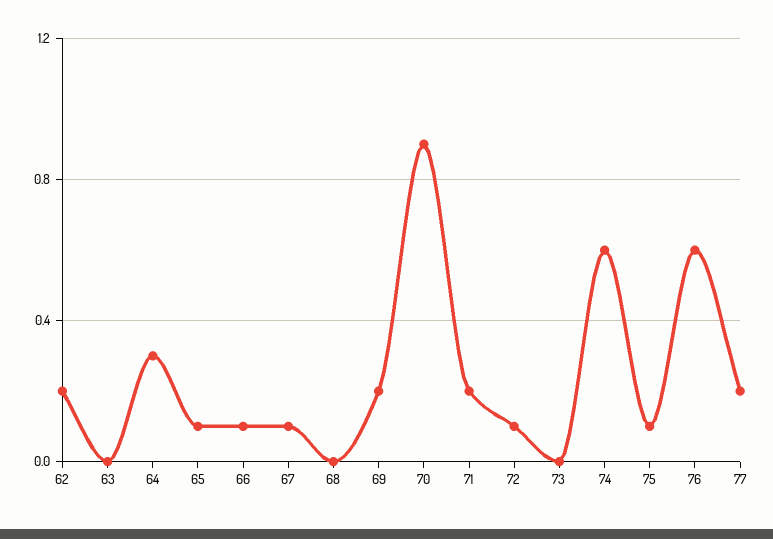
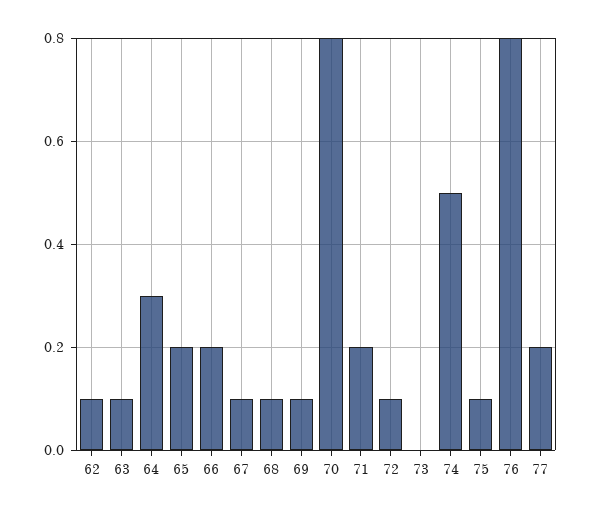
  {
-   "62": 0.2,
+   "62": 0.1,
-   "63": 0,
+   "63": 0.1,
    "64": 0.3,
-   "65": 0.1,
+   "65": 0.2,
-   "66": 0.1,
+   "66": 0.2,
    "67": 0.1,
-   "68": 0,
+   "68": 0.1,
-   "69": 0.2,
+   "69": 0.1,
-   "70": 0.9,
+   "70": 0.8,
    "71": 0.2,
    "72": 0.1,
    "73": 0,
-   "74": 0.6,
+   "74": 0.5,
    "75": 0.1,
-   "76": 0.6,
+   "76": 0.8,
    "77": 0.2
  }

